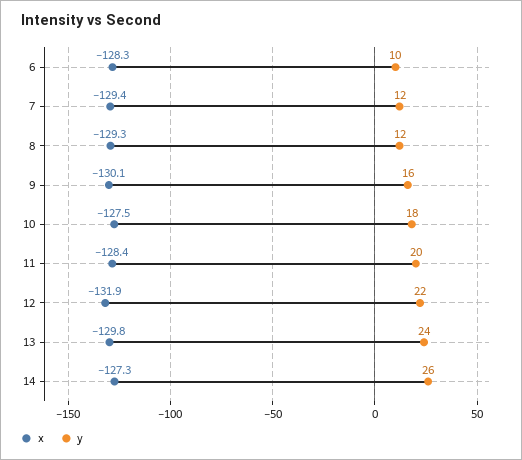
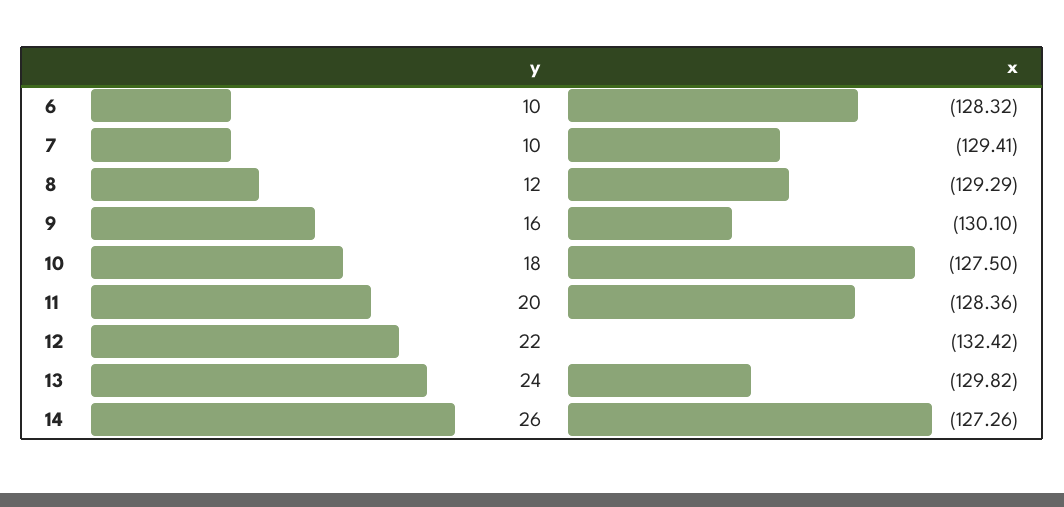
  {
    "x": {
      "6": -128.32,
      "7": -129.41,
      "8": -129.29,
      "9": -130.1,
      "10": -127.5,
      "11": -128.36,
-     "12": -131.9,
+     "12": -132.42,
      "13": -129.82,
      "14": -127.26
    },
    "y": {
      "6": 10,
-     "7": 12,
+     "7": 10,
      "8": 12,
      "9": 16,
      "10": 18,
      "11": 20,
      "12": 22,
      "13": 24,
      "14": 26
    }
  }

